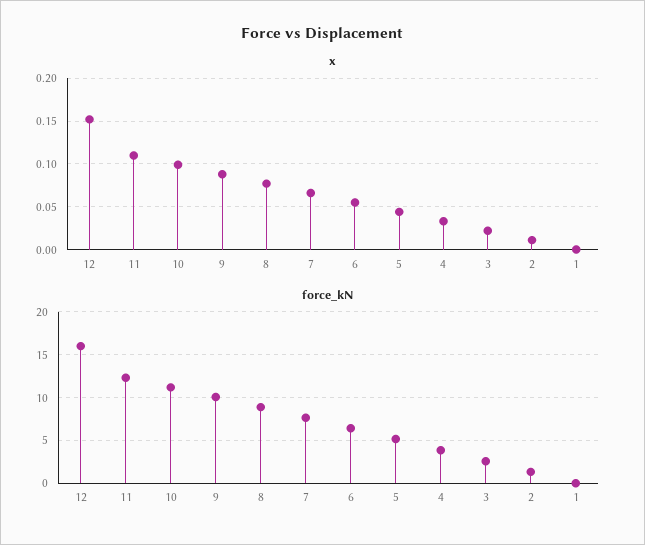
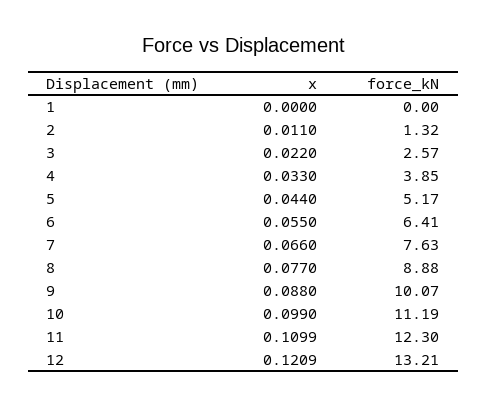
  {
    "x": {
-     "12": 0.15,
+     "12": 0.1209,
      "11": 0.1099,
      "10": 0.099,
      "9": 0.088,
      "8": 0.077,
      "7": 0.066,
      "6": 0.055,
      "5": 0.044,
      "4": 0.033,
      "3": 0.022,
      "2": 0.011,
      "1": 0
    },
    "force_kN": {
-     "12": 16,
+     "12": 13.21,
      "11": 12.3,
      "10": 11.19,
      "9": 10.07,
      "8": 8.88,
      "7": 7.63,
      "6": 6.41,
      "5": 5.17,
      "4": 3.85,
      "3": 2.57,
      "2": 1.32,
      "1": 0
    }
  }

